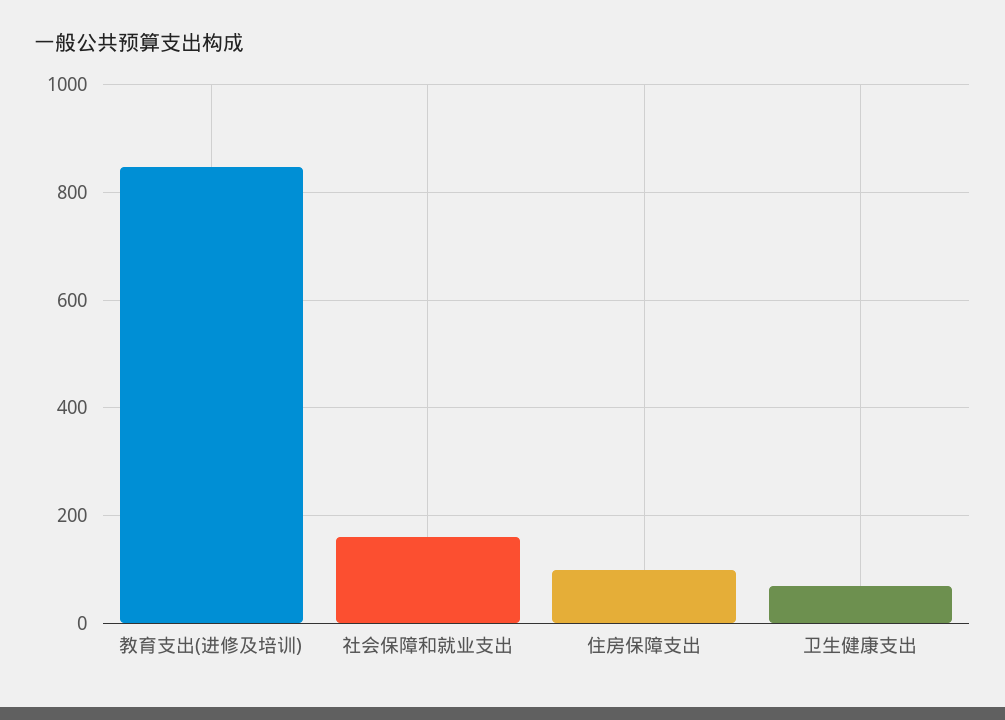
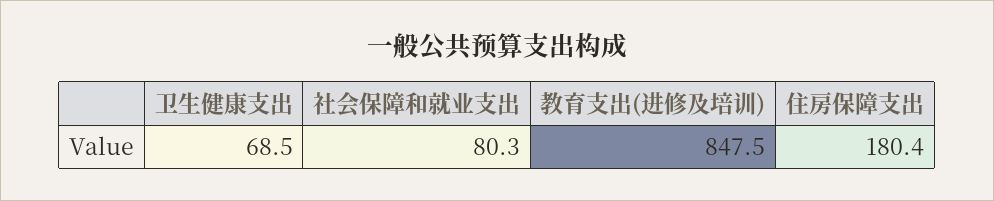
  {
    "教育支出(进修及培训)": 847.5,
-   "社会保障和就业支出": 160,
+   "社会保障和就业支出": 80.3,
-   "住房保障支出": 100,
+   "住房保障支出": 180.4,
    "卫生健康支出": 68.5
  }

